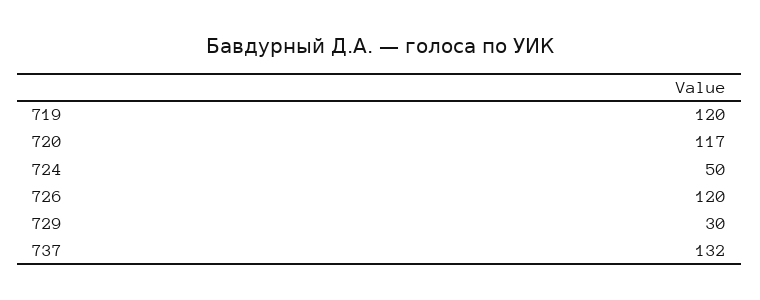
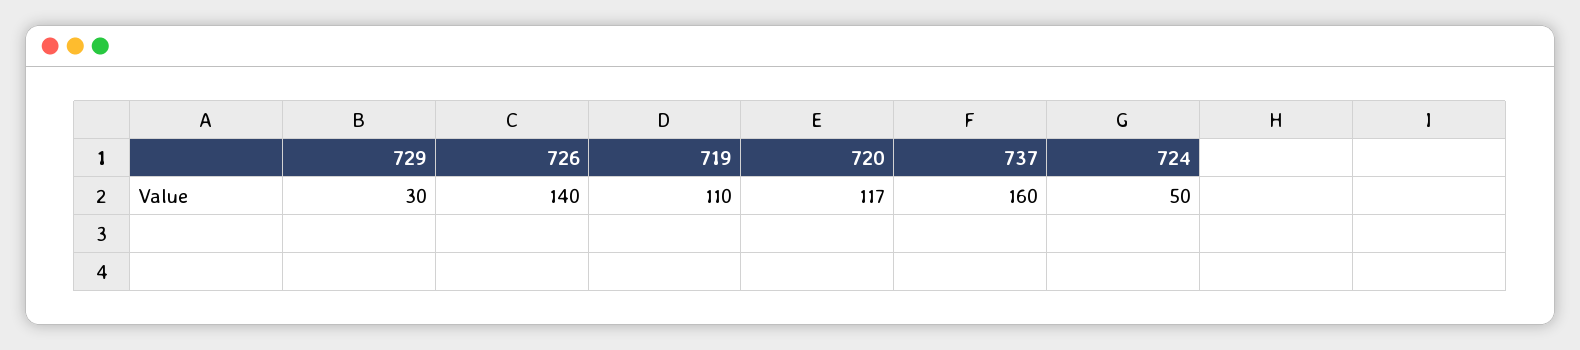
  {
-   "719": 120,
+   "719": 110,
    "720": 117,
    "724": 50,
-   "726": 120,
+   "726": 140,
    "729": 30,
-   "737": 132
+   "737": 160
  }

